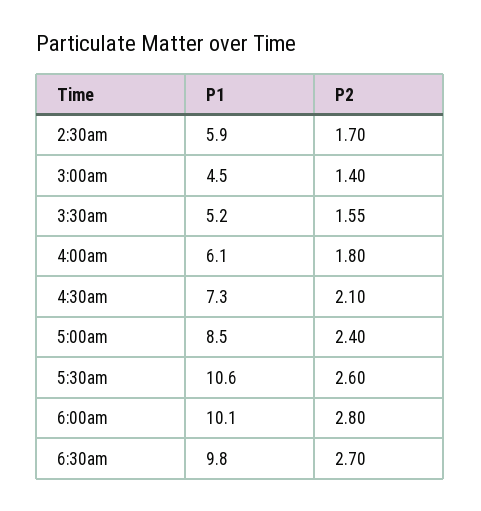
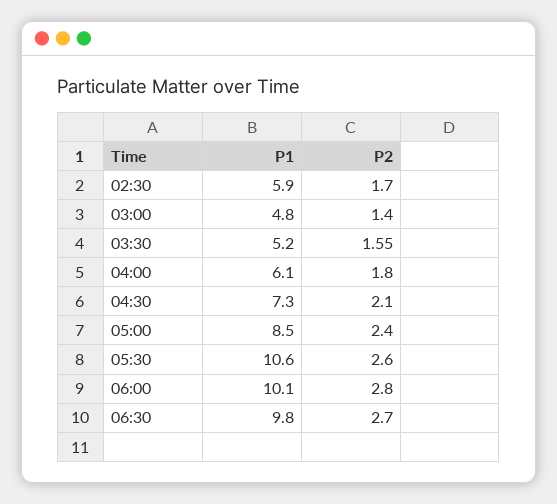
  {
    "P1": {
      "2:30am": 5.9,
-     "3:00am": 4.5,
+     "3:00am": 4.8,
      "3:30am": 5.2,
      "4:00am": 6.1,
      "4:30am": 7.3,
      "5:00am": 8.5,
      "5:30am": 10.6,
      "6:00am": 10.1,
      "6:30am": 9.8
    },
    "P2": {
      "2:30am": 1.7,
      "3:00am": 1.4,
      "3:30am": 1.55,
      "4:00am": 1.8,
      "4:30am": 2.1,
      "5:00am": 2.4,
      "5:30am": 2.6,
      "6:00am": 2.8,
      "6:30am": 2.7
    }
  }

